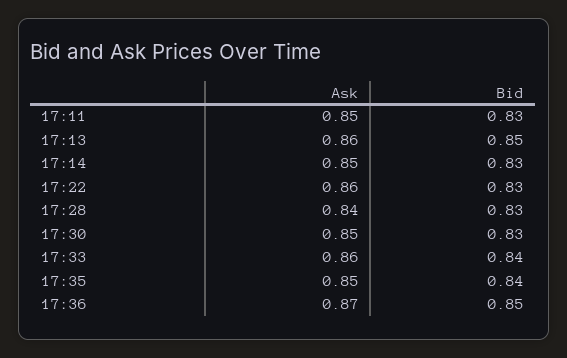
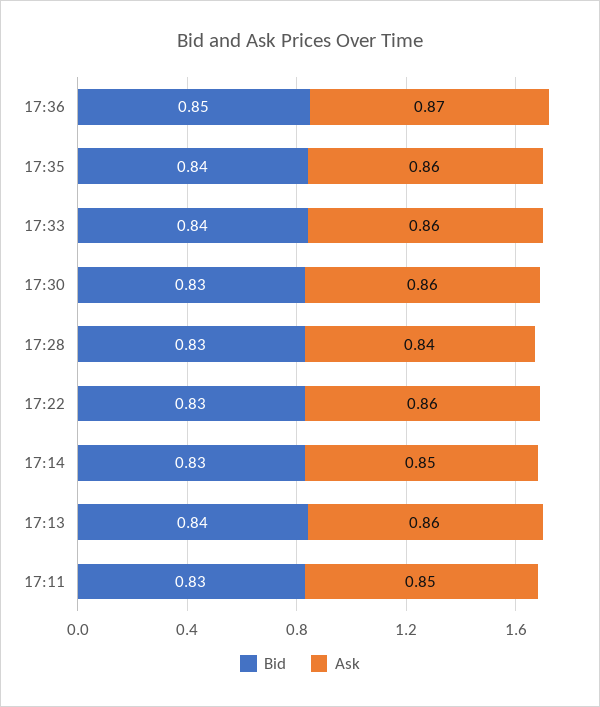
  {
    "Ask": {
      "17:11": 0.85,
      "17:13": 0.86,
      "17:14": 0.85,
      "17:22": 0.86,
      "17:28": 0.84,
-     "17:30": 0.85,
+     "17:30": 0.86,
      "17:33": 0.86,
-     "17:35": 0.85,
+     "17:35": 0.86,
      "17:36": 0.87
    },
    "Bid": {
      "17:11": 0.83,
-     "17:13": 0.85,
+     "17:13": 0.84,
      "17:14": 0.83,
      "17:22": 0.83,
      "17:28": 0.83,
      "17:30": 0.83,
      "17:33": 0.84,
      "17:35": 0.84,
      "17:36": 0.85
    }
  }

